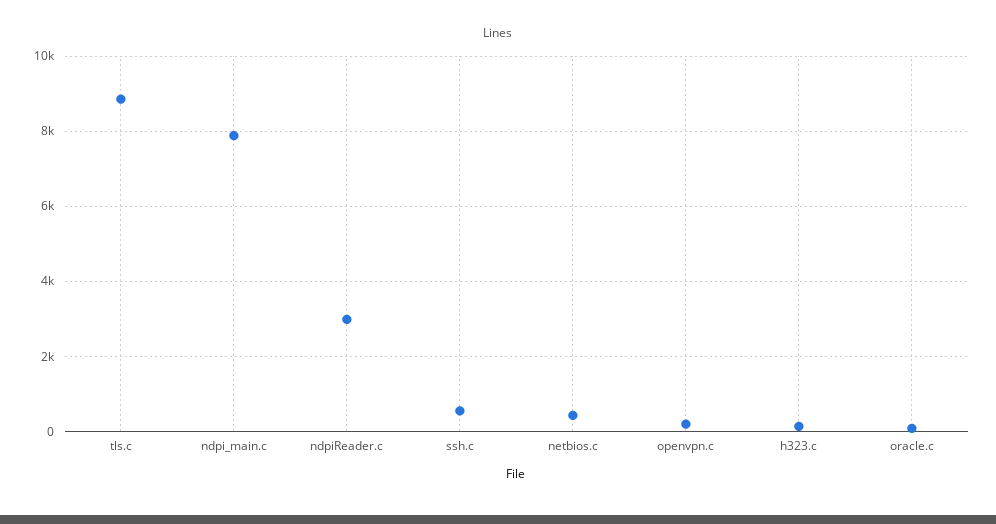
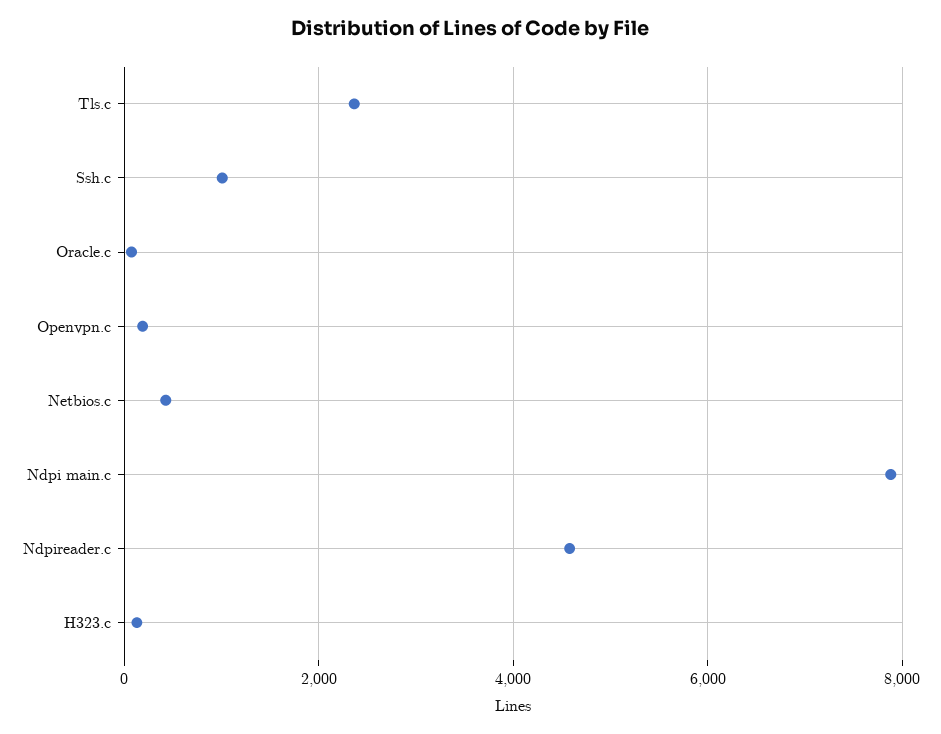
  {
-   "tls.c": 8800,
+   "tls.c": 2400,
    "ndpi_main.c": 7800,
-   "ndpiReader.c": 3000,
+   "ndpiReader.c": 4600,
-   "ssh.c": 600,
+   "ssh.c": 1000,
    "netbios.c": 400,
    "openvpn.c": 200,
    "h323.c": 200,
    "oracle.c": 0
  }

